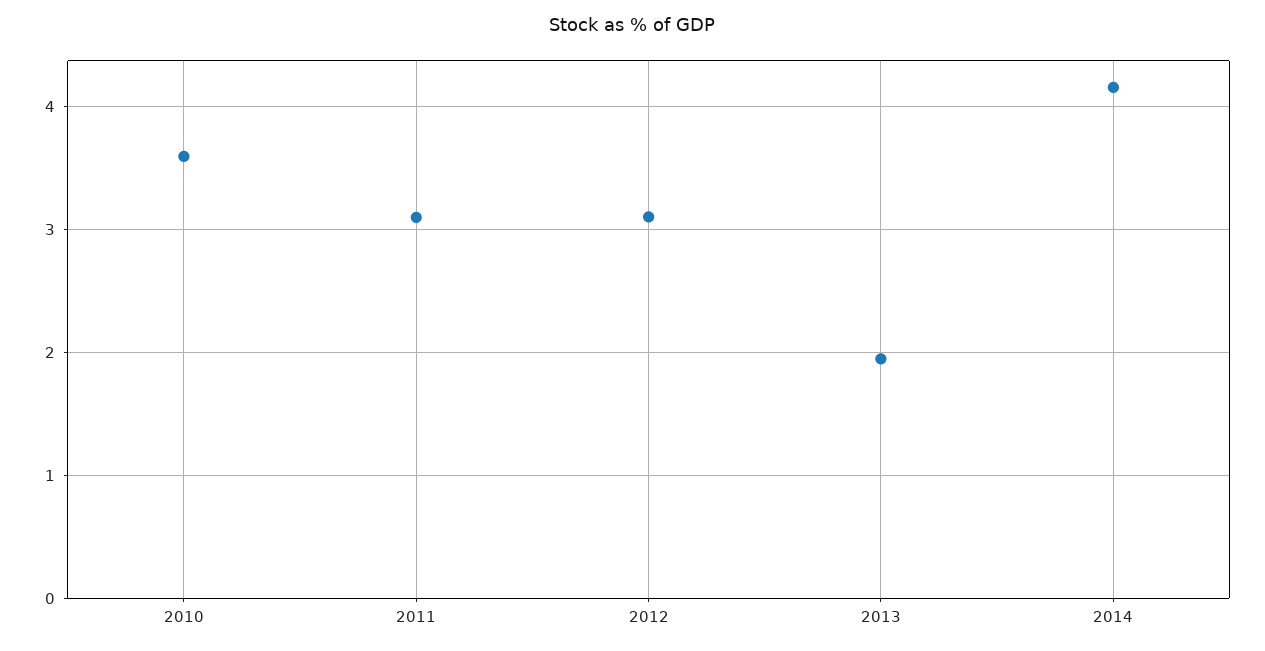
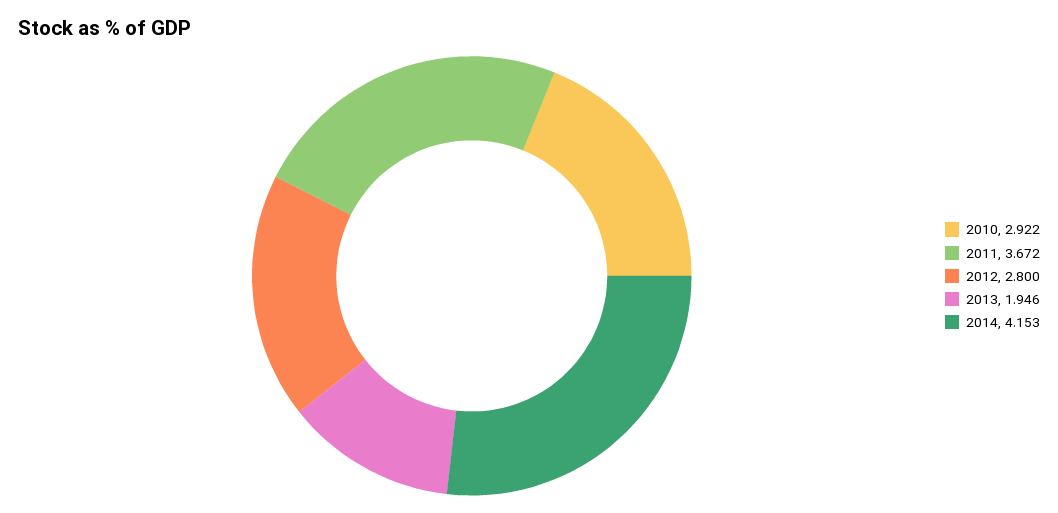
  {
-   "2010": 3.6,
+   "2010": 2.922,
-   "2011": 3.1,
+   "2011": 3.672,
-   "2012": 3.1,
+   "2012": 2.8,
    "2013": 1.946,
    "2014": 4.153
  }

